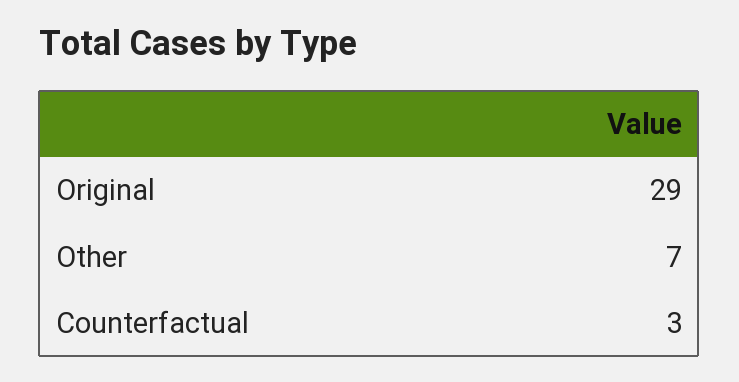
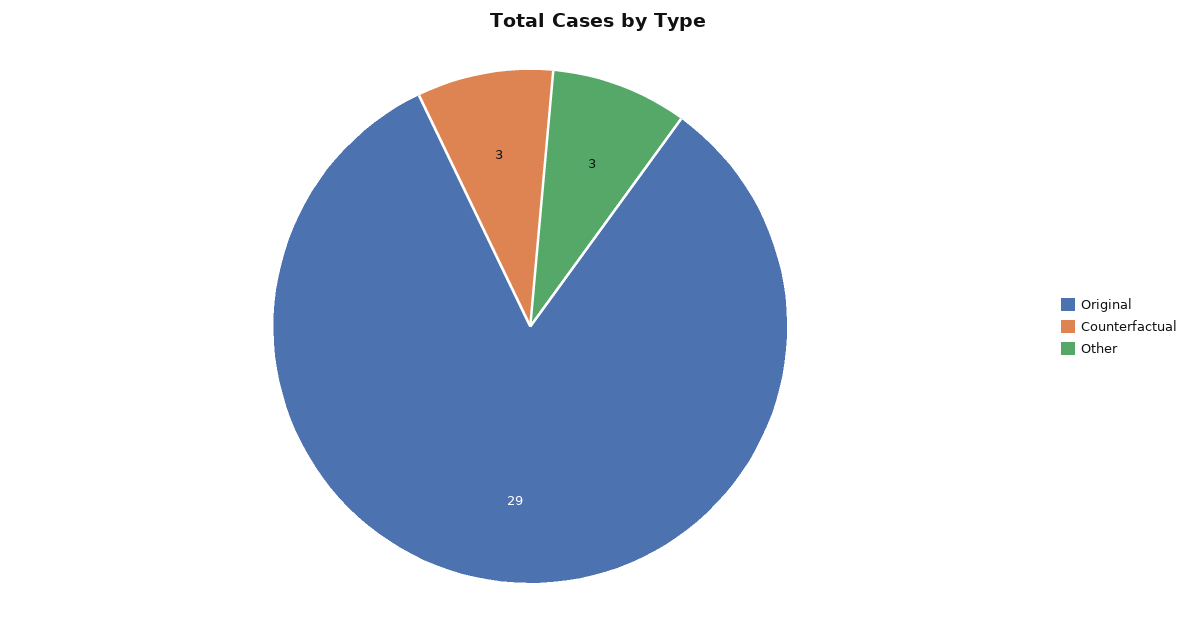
  {
    "Original": 29,
-   "Other": 7,
+   "Other": 3,
    "Counterfactual": 3
  }

